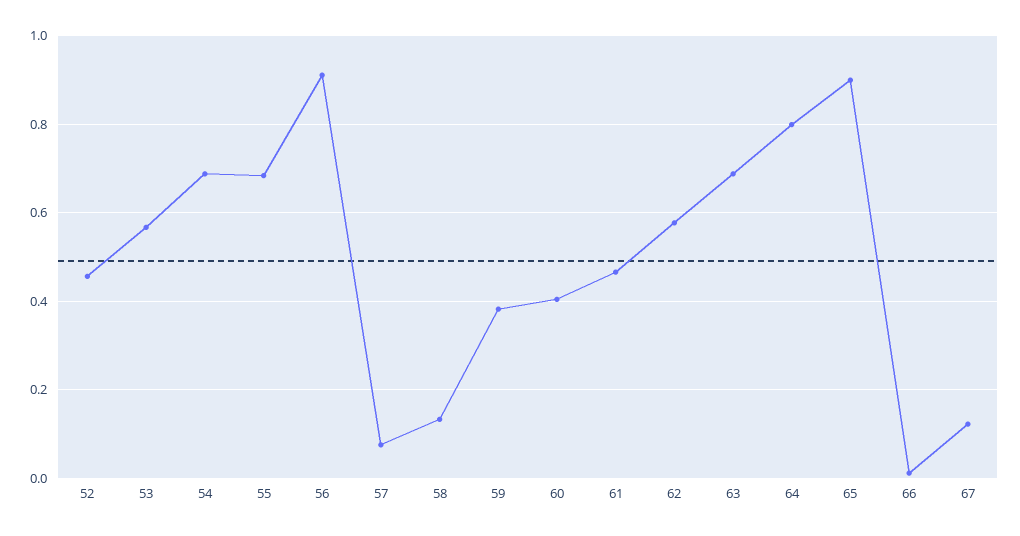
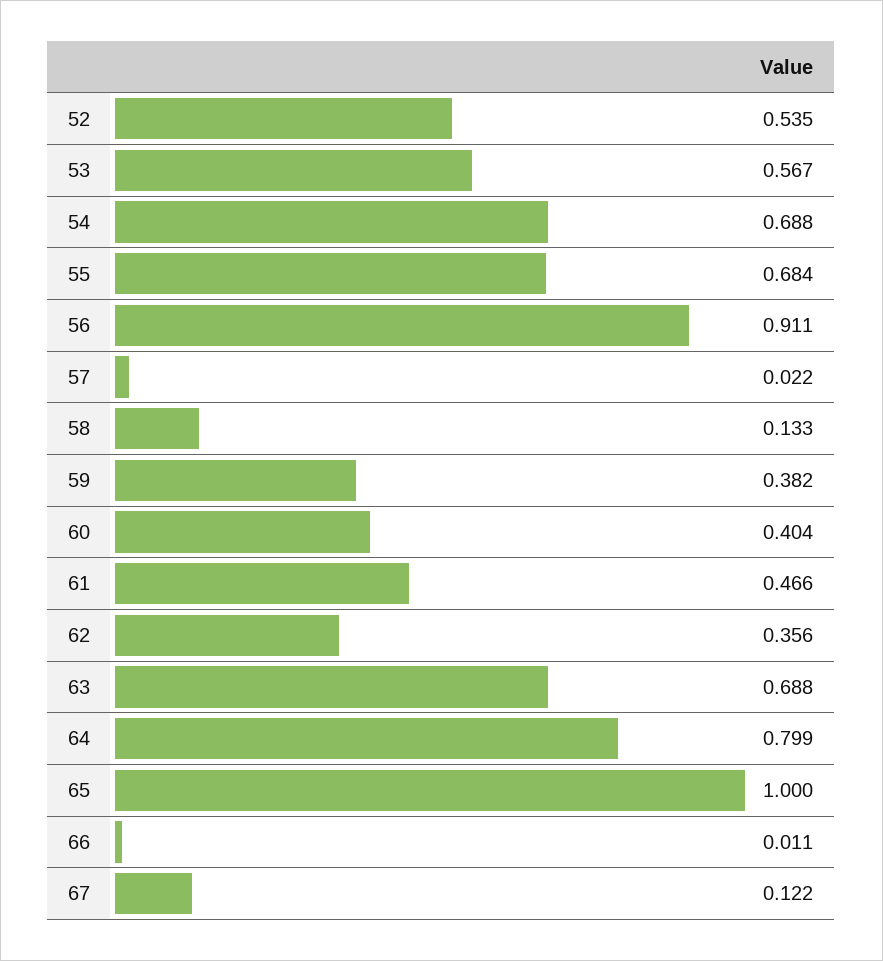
  {
-   "52": 0.46,
+   "52": 0.535,
    "53": 0.567,
    "54": 0.688,
    "55": 0.684,
    "56": 0.911,
-   "57": 0.08,
+   "57": 0.022,
    "58": 0.133,
    "59": 0.382,
    "60": 0.404,
    "61": 0.466,
-   "62": 0.58,
+   "62": 0.356,
    "63": 0.688,
    "64": 0.799,
-   "65": 0.9,
+   "65": 1,
    "66": 0.011,
    "67": 0.122
  }

